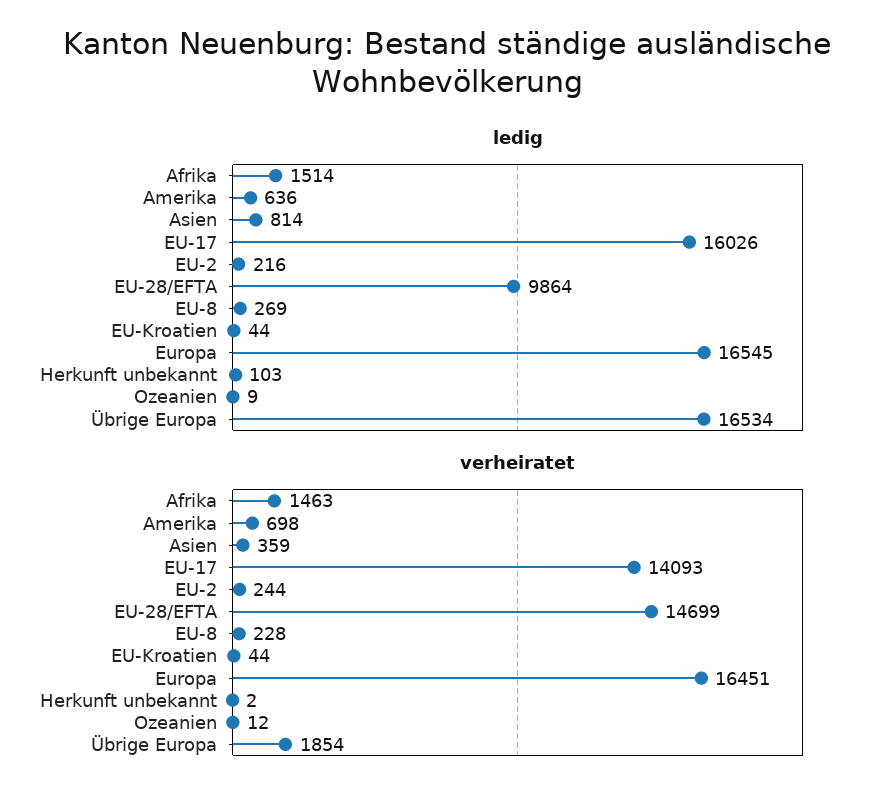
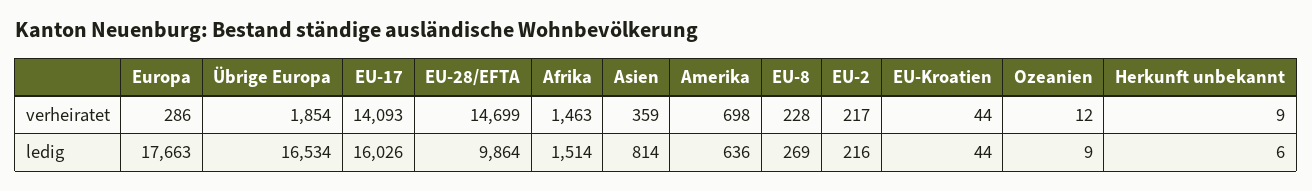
  {
    "ledig": {
      "Afrika": 1514,
      "Amerika": 636,
      "Asien": 814,
      "EU-17": 16026,
      "EU-2": 216,
      "EU-28/EFTA": 9864,
      "EU-8": 269,
      "EU-Kroatien": 44,
-     "Europa": 16545,
+     "Europa": 17663,
-     "Herkunft unbekannt": 103,
+     "Herkunft unbekannt": 6,
      "Ozeanien": 9,
      "Übrige Europa": 16534
    },
    "verheiratet": {
      "Afrika": 1463,
      "Amerika": 698,
      "Asien": 359,
      "EU-17": 14093,
-     "EU-2": 244,
+     "EU-2": 217,
      "EU-28/EFTA": 14699,
      "EU-8": 228,
      "EU-Kroatien": 44,
-     "Europa": 16451,
+     "Europa": 286,
-     "Herkunft unbekannt": 2,
+     "Herkunft unbekannt": 9,
      "Ozeanien": 12,
      "Übrige Europa": 1854
    }
  }

